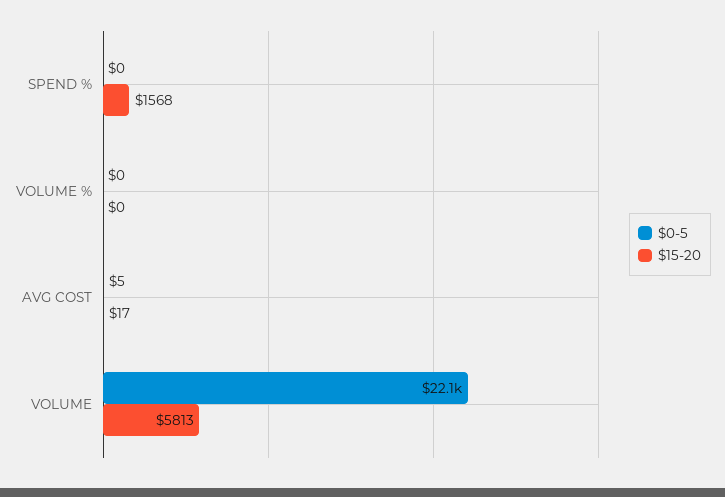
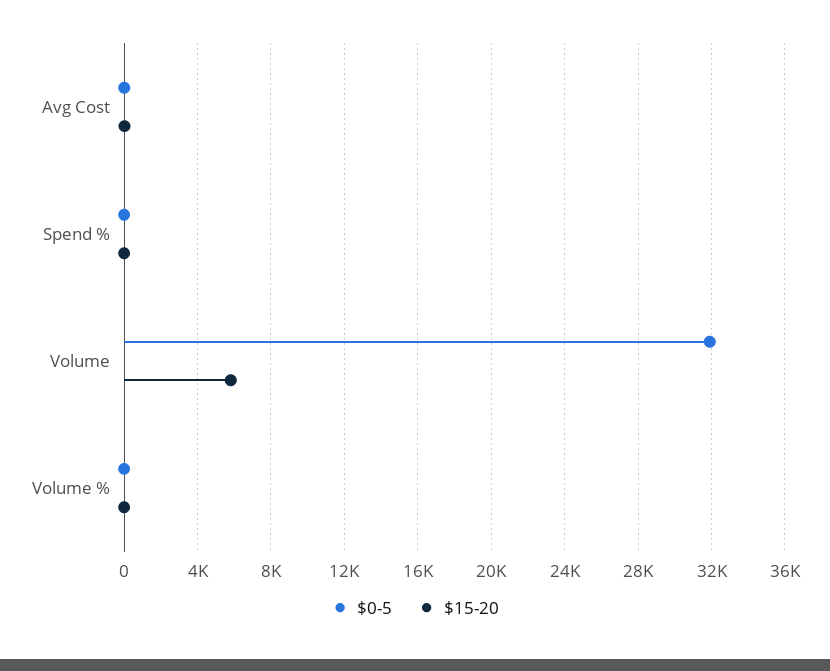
  {
    "$0-5": {
      "SPEND %": 0,
      "VOLUME %": 0,
      "AVG COST": 5,
-     "VOLUME": 22100
+     "VOLUME": 32000
    },
    "$15-20": {
-     "SPEND %": 1568,
+     "SPEND %": 0,
      "VOLUME %": 0,
      "AVG COST": 17,
      "VOLUME": 5813
    }
  }

